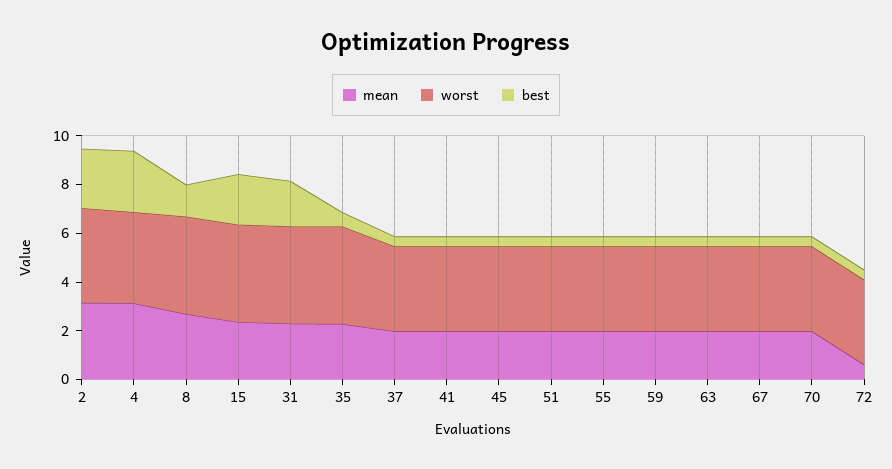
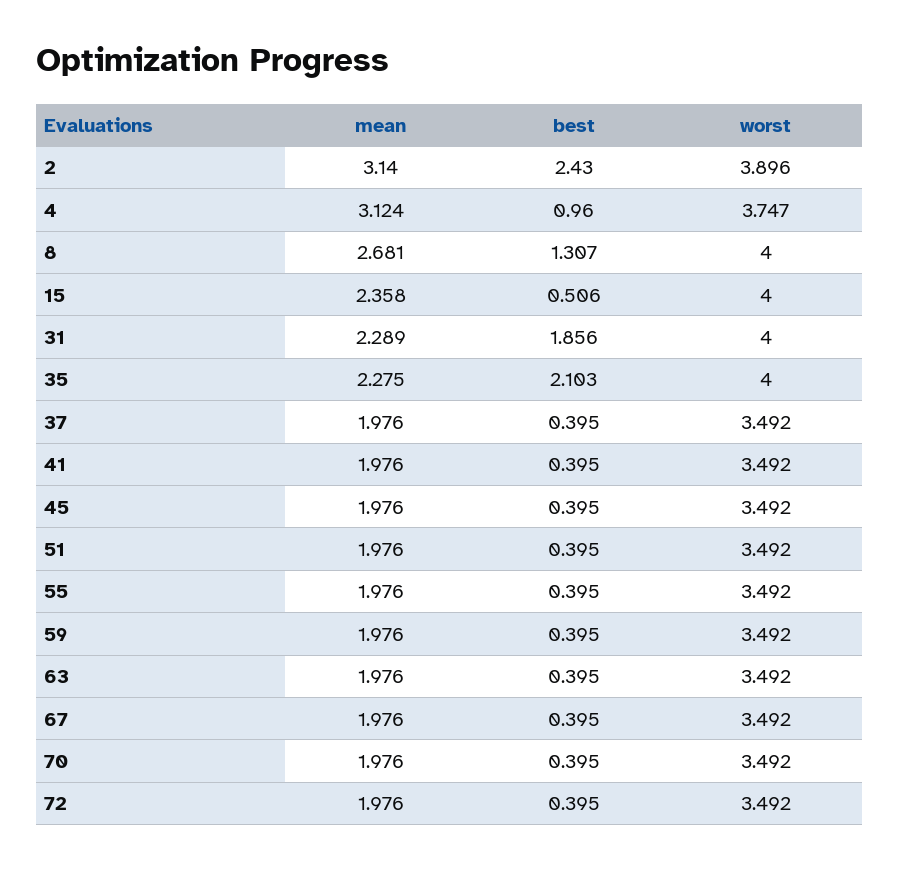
  {
    "mean": {
      "2": 3.14,
      "4": 3.124,
      "8": 2.681,
      "15": 2.358,
      "31": 2.289,
      "35": 2.275,
      "37": 1.976,
      "41": 1.976,
      "45": 1.976,
      "51": 1.976,
      "55": 1.976,
      "59": 1.976,
      "63": 1.976,
      "67": 1.976,
      "70": 1.976,
-     "72": 0.5
+     "72": 1.976
    },
    "worst": {
      "2": 3.896,
      "4": 3.747,
      "8": 4,
      "15": 4,
      "31": 4,
      "35": 4,
      "37": 3.492,
      "41": 3.492,
      "45": 3.492,
      "51": 3.492,
      "55": 3.492,
      "59": 3.492,
      "63": 3.492,
      "67": 3.492,
      "70": 3.492,
      "72": 3.492
    },
    "best": {
      "2": 2.43,
-     "4": 2.5,
+     "4": 0.96,
      "8": 1.307,
-     "15": 2,
+     "15": 0.506,
      "31": 1.856,
-     "35": 0.5,
+     "35": 2.103,
      "37": 0.395,
      "41": 0.395,
      "45": 0.395,
      "51": 0.395,
      "55": 0.395,
      "59": 0.395,
      "63": 0.395,
      "67": 0.395,
      "70": 0.395,
      "72": 0.395
    }
  }

